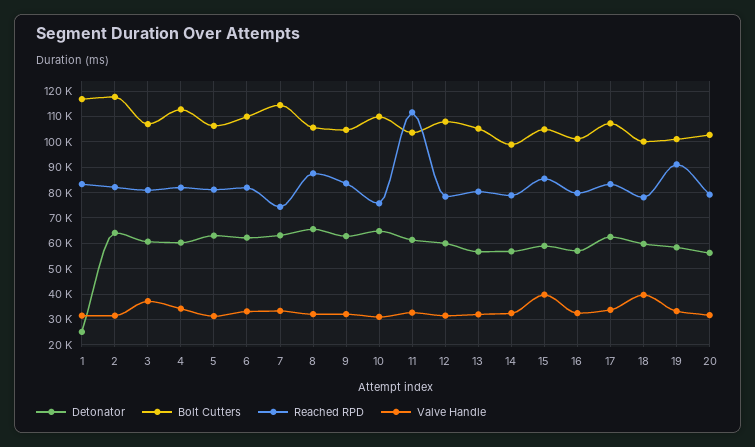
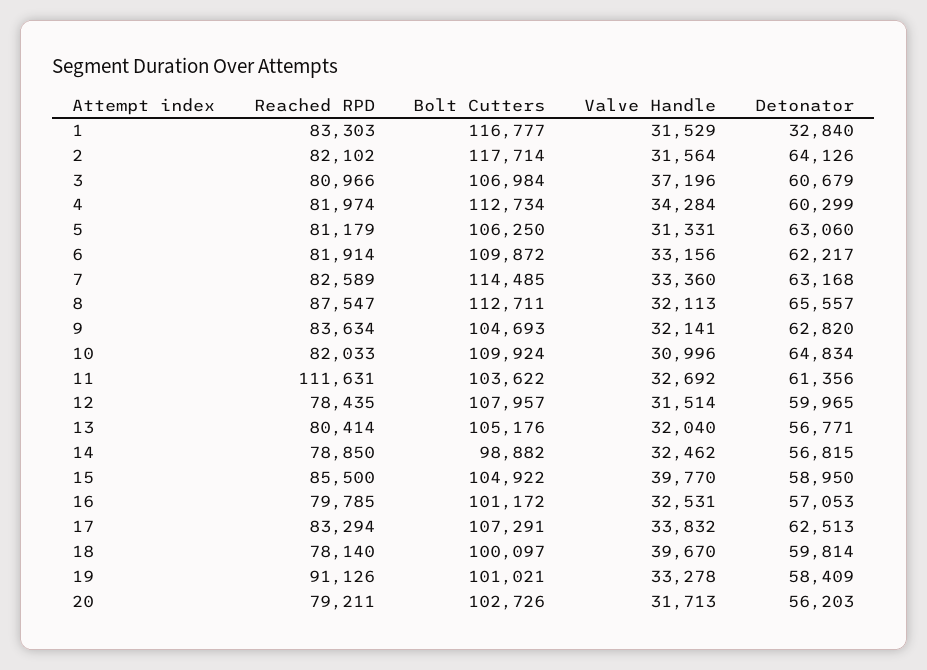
  {
    "Detonator": {
-     "1": 25000,
+     "1": 32840,
      "2": 64126,
      "3": 60679,
      "4": 60299,
      "5": 63060,
      "6": 62217,
      "7": 63168,
      "8": 65557,
      "9": 62820,
      "10": 64834,
      "11": 61356,
      "12": 59965,
      "13": 56771,
      "14": 56815,
      "15": 58950,
      "16": 57053,
      "17": 62513,
      "18": 59814,
      "19": 58409,
      "20": 56203
    },
    "Bolt Cutters": {
      "1": 116777,
      "2": 117714,
      "3": 106984,
      "4": 112734,
      "5": 106250,
      "6": 109872,
      "7": 114485,
-     "8": 105000,
+     "8": 112711,
      "9": 104693,
      "10": 109924,
      "11": 103622,
      "12": 107957,
      "13": 105176,
      "14": 98882,
      "15": 104922,
      "16": 101172,
      "17": 107291,
      "18": 100097,
      "19": 101021,
      "20": 102726
    },
    "Reached RPD": {
      "1": 83303,
      "2": 82102,
      "3": 80966,
      "4": 81974,
      "5": 81179,
      "6": 81914,
-     "7": 75000,
+     "7": 82589,
      "8": 87547,
      "9": 83634,
-     "10": 75000,
+     "10": 82033,
      "11": 111631,
      "12": 78435,
      "13": 80414,
      "14": 78850,
      "15": 85500,
      "16": 79785,
      "17": 83294,
      "18": 78140,
      "19": 91126,
      "20": 79211
    },
    "Valve Handle": {
      "1": 31529,
      "2": 31564,
      "3": 37196,
      "4": 34284,
      "5": 31331,
      "6": 33156,
      "7": 33360,
      "8": 32113,
      "9": 32141,
      "10": 30996,
      "11": 32692,
      "12": 31514,
      "13": 32040,
      "14": 32462,
      "15": 39770,
      "16": 32531,
      "17": 33832,
      "18": 39670,
      "19": 33278,
      "20": 31713
    }
  }

